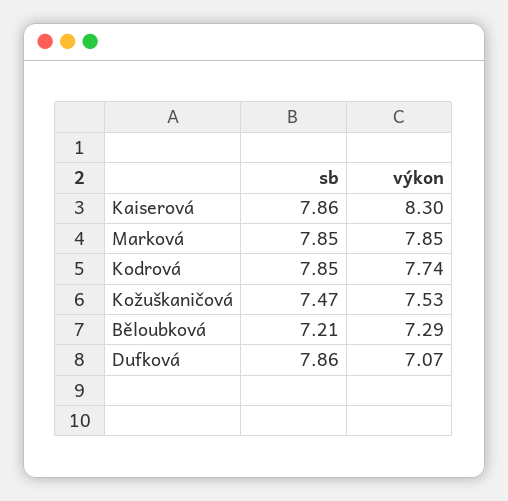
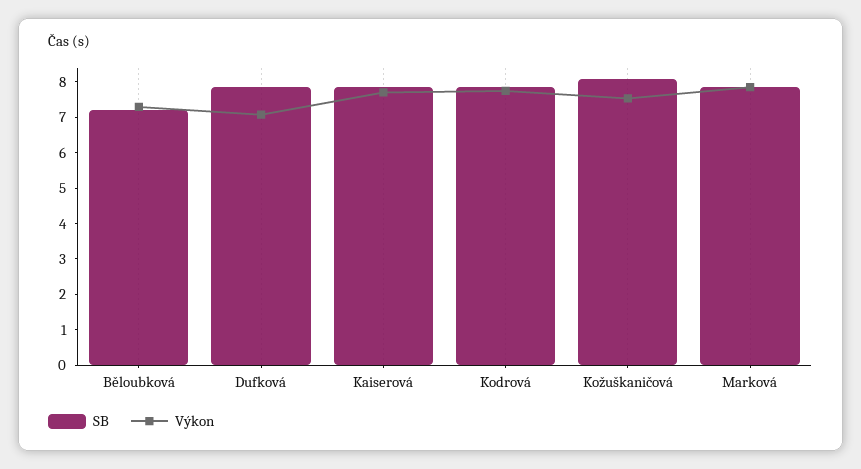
  {
    "sb": {
      "Kaiserová": 7.86,
      "Marková": 7.85,
      "Kodrová": 7.85,
-     "Kožuškaničová": 7.47,
+     "Kožuškaničová": 8,
      "Běloubková": 7.21,
      "Dufková": 7.86
    },
    "výkon": {
-     "Kaiserová": 8.3,
+     "Kaiserová": 7.75,
      "Marková": 7.85,
      "Kodrová": 7.74,
      "Kožuškaničová": 7.53,
      "Běloubková": 7.29,
      "Dufková": 7.07
    }
  }

